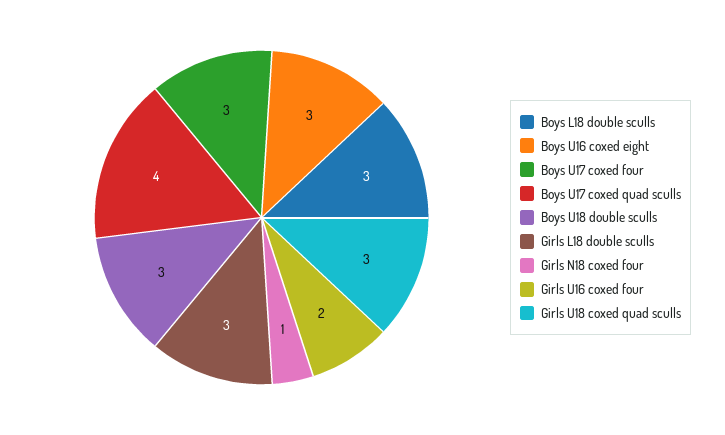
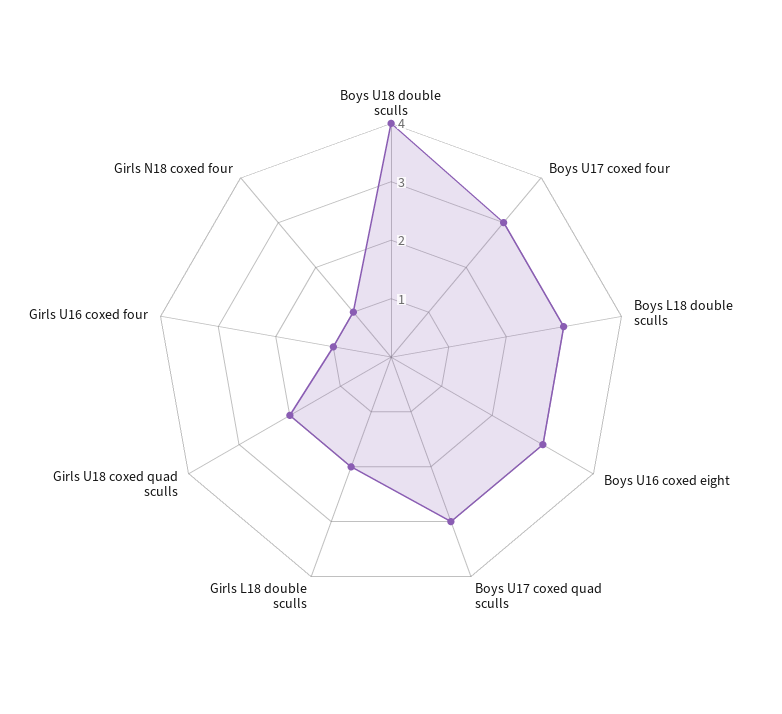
  {
    "Boys L18 double sculls": 3,
    "Boys U16 coxed eight": 3,
    "Boys U17 coxed four": 3,
-   "Boys U17 coxed quad sculls": 4,
+   "Boys U17 coxed quad sculls": 3,
-   "Boys U18 double sculls": 3,
+   "Boys U18 double sculls": 4,
-   "Girls L18 double sculls": 3,
+   "Girls L18 double sculls": 2,
    "Girls N18 coxed four": 1,
-   "Girls U16 coxed four": 2,
+   "Girls U16 coxed four": 1,
-   "Girls U18 coxed quad sculls": 3
+   "Girls U18 coxed quad sculls": 2
  }

